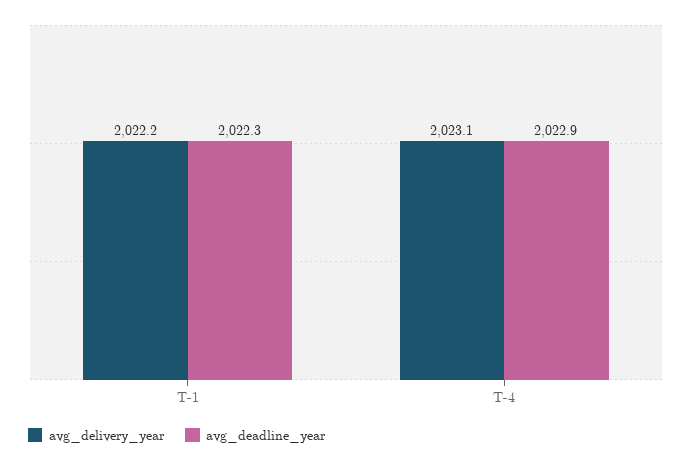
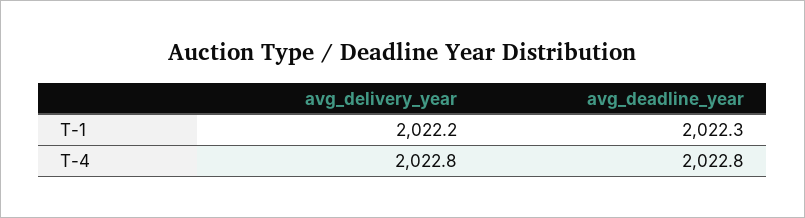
  {
    "avg_delivery_year": {
      "T-1": 2022.2,
-     "T-4": 2023.1
+     "T-4": 2022.8
    },
    "avg_deadline_year": {
      "T-1": 2022.3,
-     "T-4": 2022.9
+     "T-4": 2022.8
    }
  }

